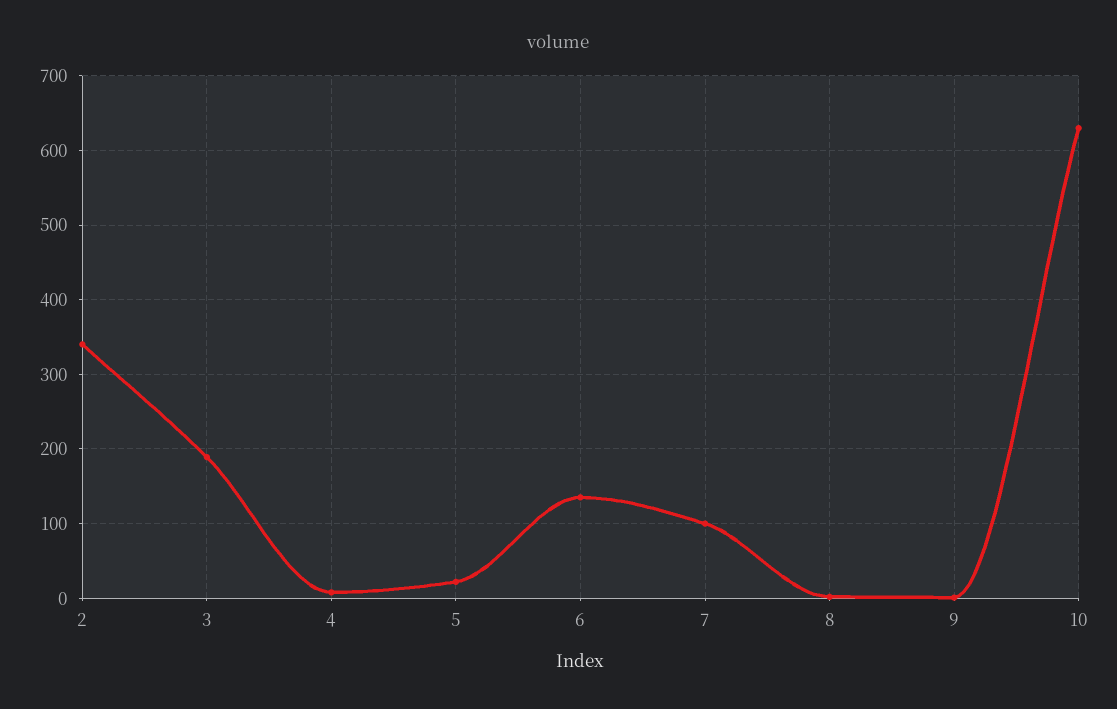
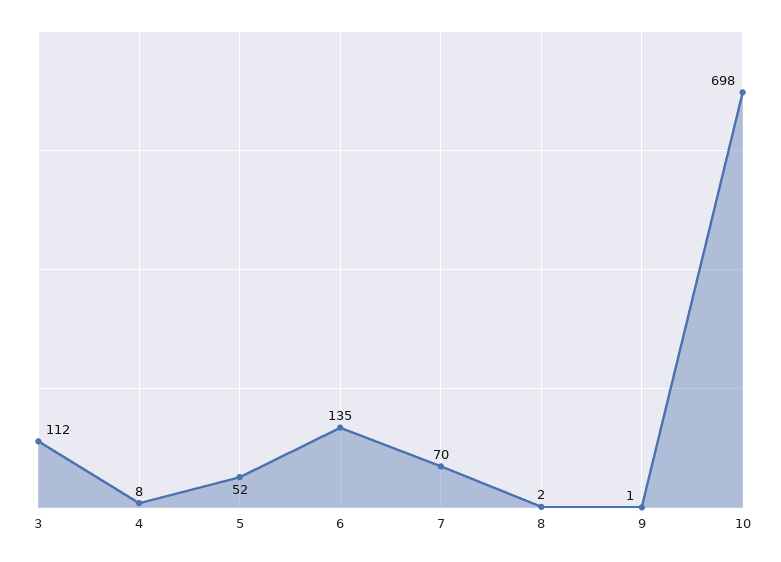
  {
-   "2": 340,
-   "3": 190,
+   "3": 112,
    "4": 8,
-   "5": 20,
+   "5": 52,
    "6": 135,
-   "7": 100,
+   "7": 70,
    "8": 2,
    "9": 1,
-   "10": 630
+   "10": 698
  }

